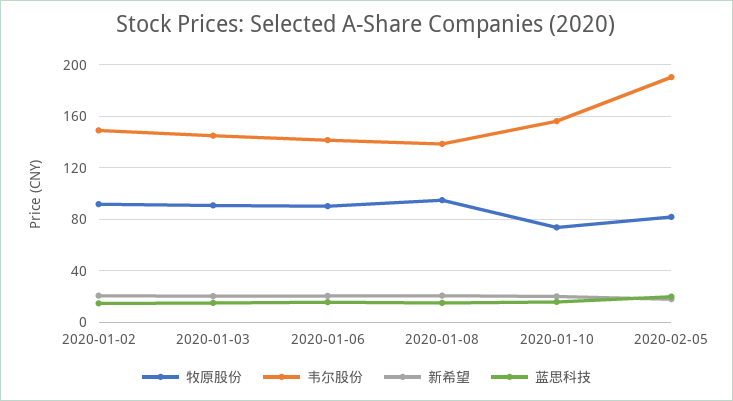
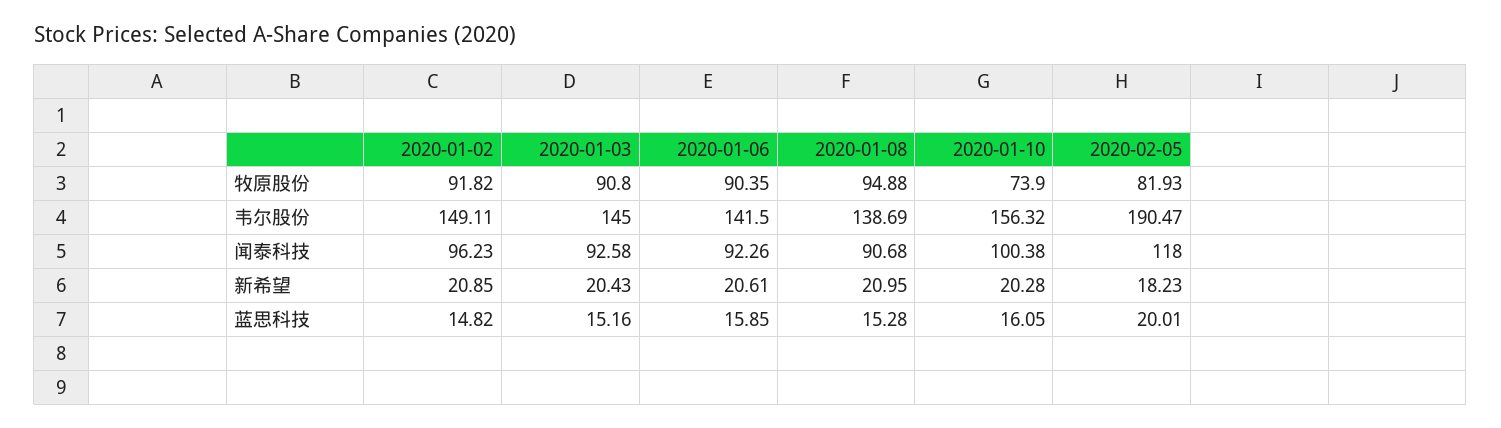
  {
    "牧原股份": {
      "2020-01-02": 91.82,
      "2020-01-03": 90.8,
      "2020-01-06": 90.35,
      "2020-01-08": 94.88,
      "2020-01-10": 73.9,
      "2020-02-05": 81.93
    },
    "韦尔股份": {
      "2020-01-02": 149.11,
      "2020-01-03": 145,
      "2020-01-06": 141.5,
      "2020-01-08": 138.69,
      "2020-01-10": 156.32,
      "2020-02-05": 190.47
    },
    "新希望": {
      "2020-01-02": 20.85,
      "2020-01-03": 20.43,
      "2020-01-06": 20.61,
      "2020-01-08": 20.95,
      "2020-01-10": 20.28,
      "2020-02-05": 18.23
    },
    "蓝思科技": {
      "2020-01-02": 14.82,
      "2020-01-03": 15.16,
      "2020-01-06": 15.85,
      "2020-01-08": 15.28,
      "2020-01-10": 16.05,
      "2020-02-05": 20.01
-   }
+   },
+   "闻泰科技": {
+     "2020-01-02": 96.23,
+     "2020-01-03": 92.58,
+     "2020-01-06": 92.26,
+     "2020-01-08": 90.68,
+     "2020-01-10": 100.38,
+     "2020-02-05": 118
+   }
  }

